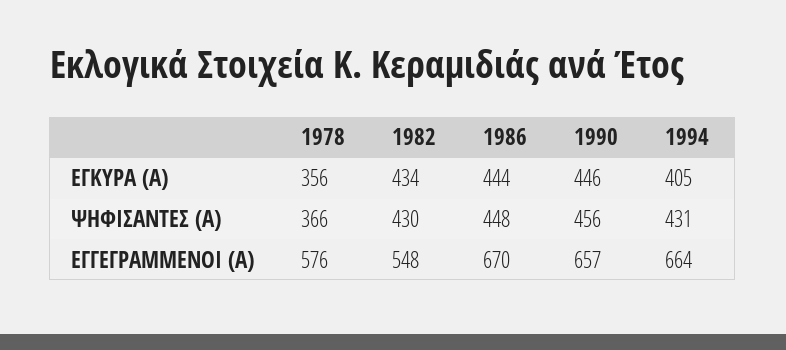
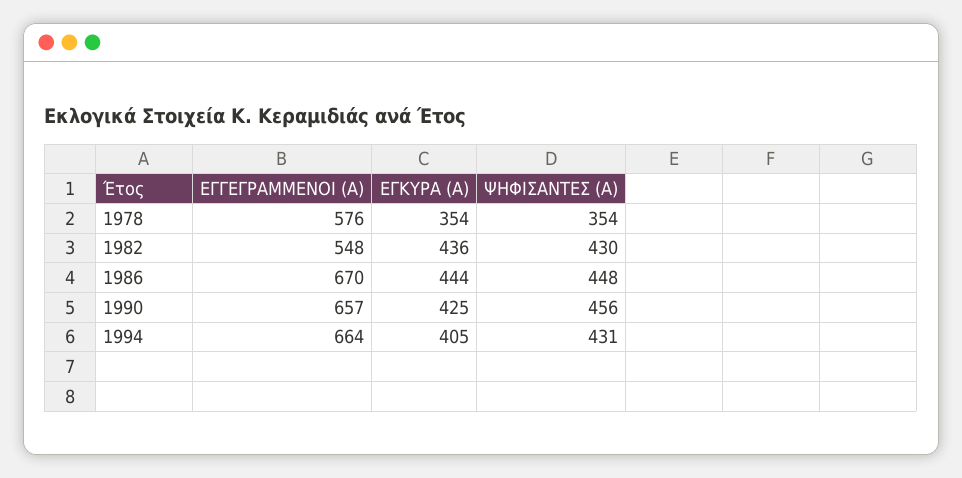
  {
    "1978": {
-     "ΕΓΚΥΡΑ (Α)": 356,
+     "ΕΓΚΥΡΑ (Α)": 354,
-     "ΨΗΦΙΣΑΝΤΕΣ (Α)": 366,
+     "ΨΗΦΙΣΑΝΤΕΣ (Α)": 354,
      "ΕΓΓΕΓΡΑΜΜΕΝΟΙ (Α)": 576
    },
    "1982": {
-     "ΕΓΚΥΡΑ (Α)": 434,
+     "ΕΓΚΥΡΑ (Α)": 436,
      "ΨΗΦΙΣΑΝΤΕΣ (Α)": 430,
      "ΕΓΓΕΓΡΑΜΜΕΝΟΙ (Α)": 548
    },
    "1986": {
      "ΕΓΚΥΡΑ (Α)": 444,
      "ΨΗΦΙΣΑΝΤΕΣ (Α)": 448,
      "ΕΓΓΕΓΡΑΜΜΕΝΟΙ (Α)": 670
    },
    "1990": {
-     "ΕΓΚΥΡΑ (Α)": 446,
+     "ΕΓΚΥΡΑ (Α)": 425,
      "ΨΗΦΙΣΑΝΤΕΣ (Α)": 456,
      "ΕΓΓΕΓΡΑΜΜΕΝΟΙ (Α)": 657
    },
    "1994": {
      "ΕΓΚΥΡΑ (Α)": 405,
      "ΨΗΦΙΣΑΝΤΕΣ (Α)": 431,
      "ΕΓΓΕΓΡΑΜΜΕΝΟΙ (Α)": 664
    }
  }

